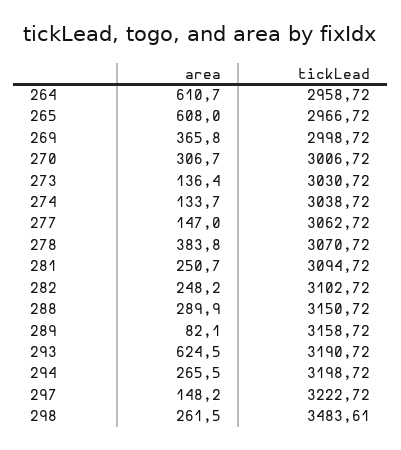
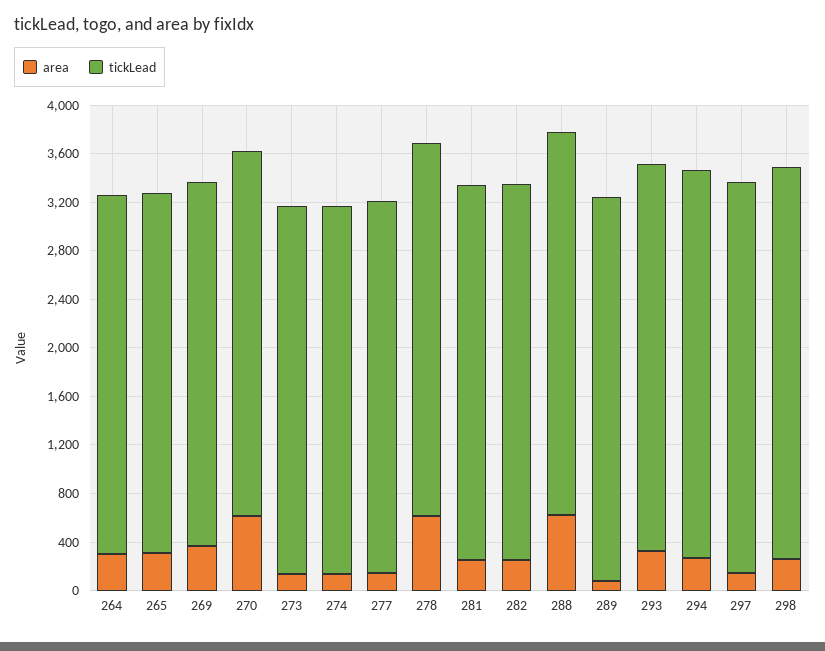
  {
    "area": {
-     "264": 610.7,
+     "264": 300,
-     "265": 608,
+     "265": 300,
      "269": 365.8,
-     "270": 306.7,
+     "270": 600,
      "273": 136.4,
      "274": 133.7,
      "277": 147,
-     "278": 383.8,
+     "278": 600,
      "281": 250.7,
      "282": 248.2,
-     "288": 289.9,
+     "288": 600,
      "289": 82.1,
-     "293": 624.5,
+     "293": 300,
      "294": 265.5,
      "297": 148.2,
      "298": 261.5
    },
    "tickLead": {
      "264": 2958.72,
      "265": 2966.72,
      "269": 2998.72,
      "270": 3006.72,
      "273": 3030.72,
      "274": 3038.72,
      "277": 3062.72,
      "278": 3070.72,
      "281": 3094.72,
      "282": 3102.72,
      "288": 3150.72,
      "289": 3158.72,
      "293": 3190.72,
      "294": 3198.72,
      "297": 3222.72,
-     "298": 3483.61
+     "298": 3200
    }
  }

